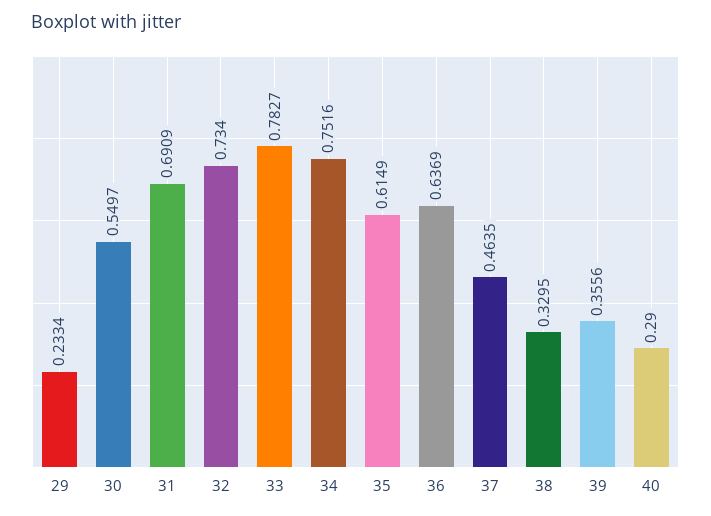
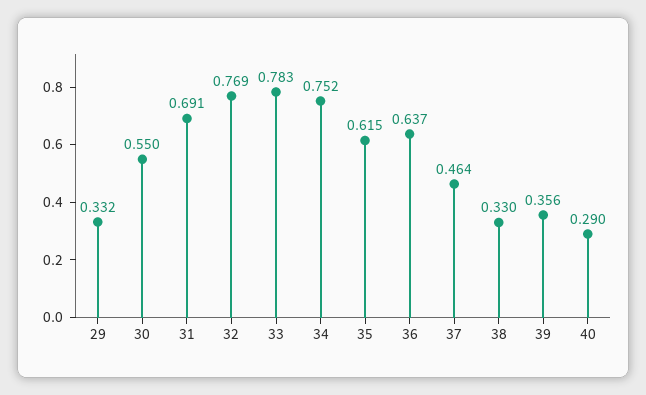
  {
-   "29": 0.2334,
+   "29": 0.332,
    "30": 0.5497,
    "31": 0.6909,
-   "32": 0.734,
+   "32": 0.769,
    "33": 0.7827,
    "34": 0.7516,
    "35": 0.6149,
    "36": 0.6369,
    "37": 0.4635,
    "38": 0.3295,
    "39": 0.3556,
    "40": 0.29
  }

